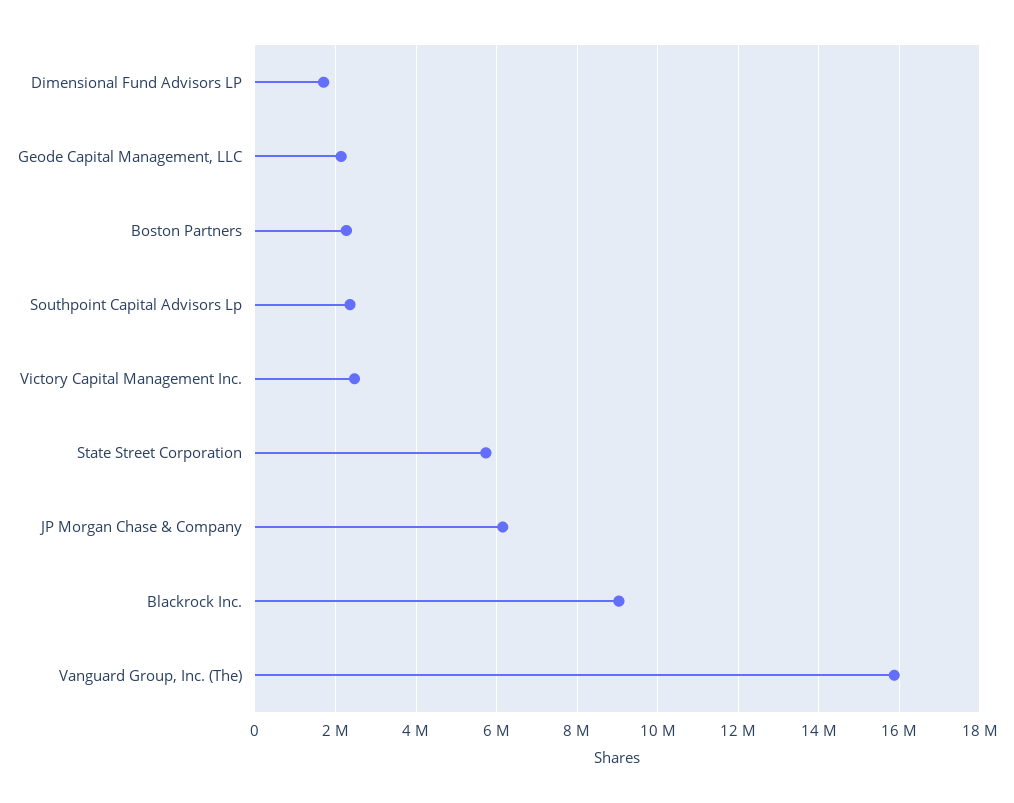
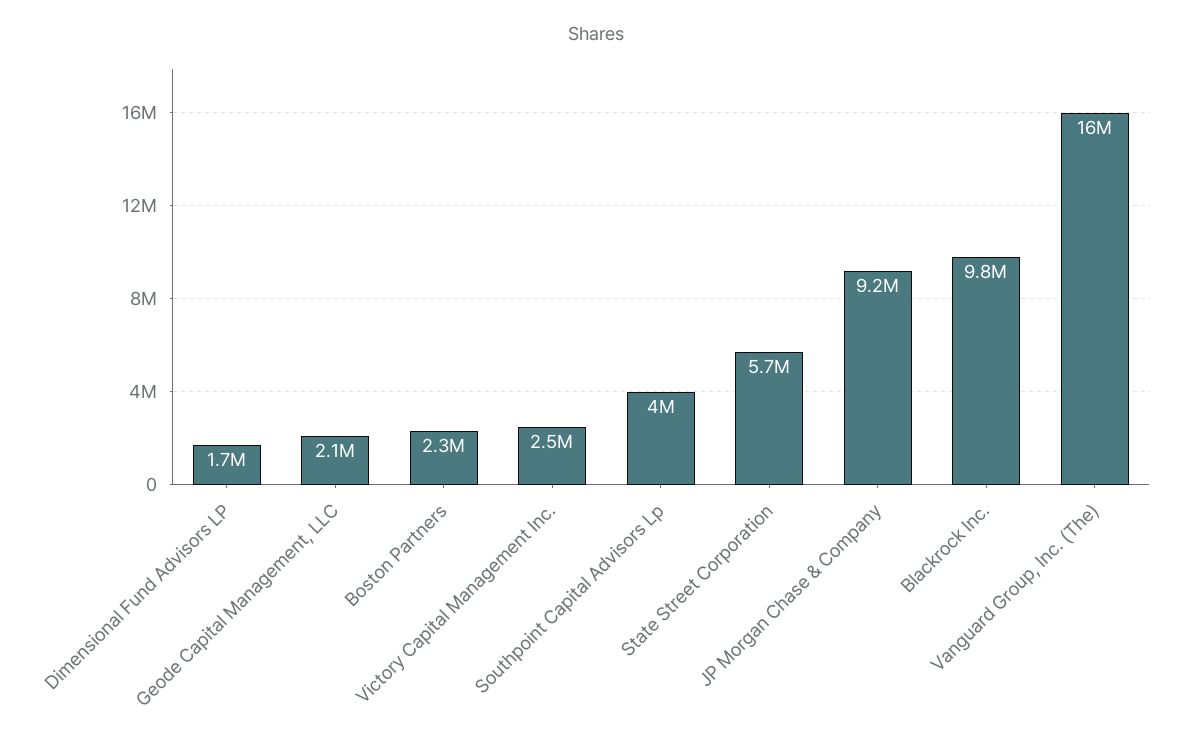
  {
    "Dimensional Fund Advisors LP": 1700000,
    "Geode Capital Management, LLC": 2100000,
    "Boston Partners": 2300000,
-   "Southpoint Capital Advisors Lp": 2400000,
+   "Southpoint Capital Advisors Lp": 4000000,
    "Victory Capital Management Inc.": 2500000,
    "State Street Corporation": 5700000,
-   "JP Morgan Chase & Company": 6200000,
+   "JP Morgan Chase & Company": 9200000,
-   "Blackrock Inc.": 9000000,
+   "Blackrock Inc.": 9800000,
    "Vanguard Group, Inc. (The)": 16000000
  }

